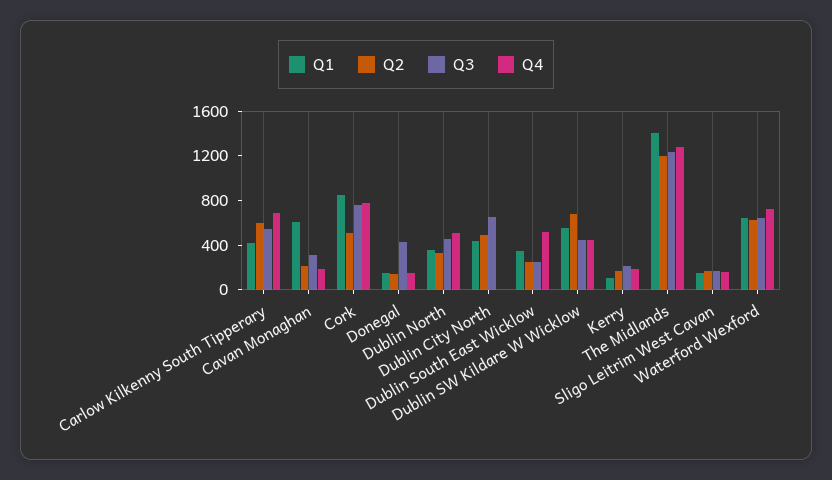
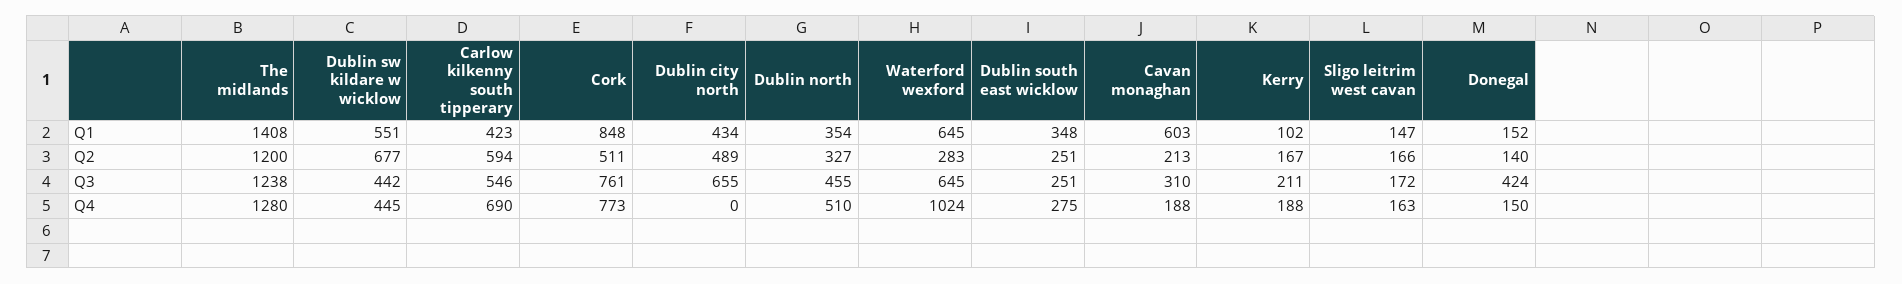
  {
    "Q1": {
      "Carlow Kilkenny South Tipperary": 423,
      "Cavan Monaghan": 603,
      "Cork": 848,
      "Donegal": 152,
      "Dublin North": 354,
      "Dublin City North": 434,
      "Dublin South East Wicklow": 348,
      "Dublin SW Kildare W Wicklow": 551,
      "Kerry": 102,
      "The Midlands": 1408,
      "Sligo Leitrim West Cavan": 147,
      "Waterford Wexford": 645
    },
    "Q2": {
      "Carlow Kilkenny South Tipperary": 594,
      "Cavan Monaghan": 213,
      "Cork": 511,
      "Donegal": 140,
      "Dublin North": 327,
      "Dublin City North": 489,
      "Dublin South East Wicklow": 251,
      "Dublin SW Kildare W Wicklow": 677,
      "Kerry": 167,
      "The Midlands": 1200,
      "Sligo Leitrim West Cavan": 166,
-     "Waterford Wexford": 600
+     "Waterford Wexford": 283
    },
    "Q3": {
      "Carlow Kilkenny South Tipperary": 546,
      "Cavan Monaghan": 310,
      "Cork": 761,
      "Donegal": 424,
      "Dublin North": 455,
      "Dublin City North": 655,
      "Dublin South East Wicklow": 251,
      "Dublin SW Kildare W Wicklow": 442,
      "Kerry": 211,
      "The Midlands": 1238,
      "Sligo Leitrim West Cavan": 172,
      "Waterford Wexford": 645
    },
    "Q4": {
      "Carlow Kilkenny South Tipperary": 690,
      "Cavan Monaghan": 188,
      "Cork": 773,
      "Donegal": 150,
      "Dublin North": 510,
      "Dublin City North": 0,
-     "Dublin South East Wicklow": 500,
+     "Dublin South East Wicklow": 275,
      "Dublin SW Kildare W Wicklow": 445,
      "Kerry": 188,
      "The Midlands": 1280,
      "Sligo Leitrim West Cavan": 163,
-     "Waterford Wexford": 700
+     "Waterford Wexford": 1024
    }
  }

